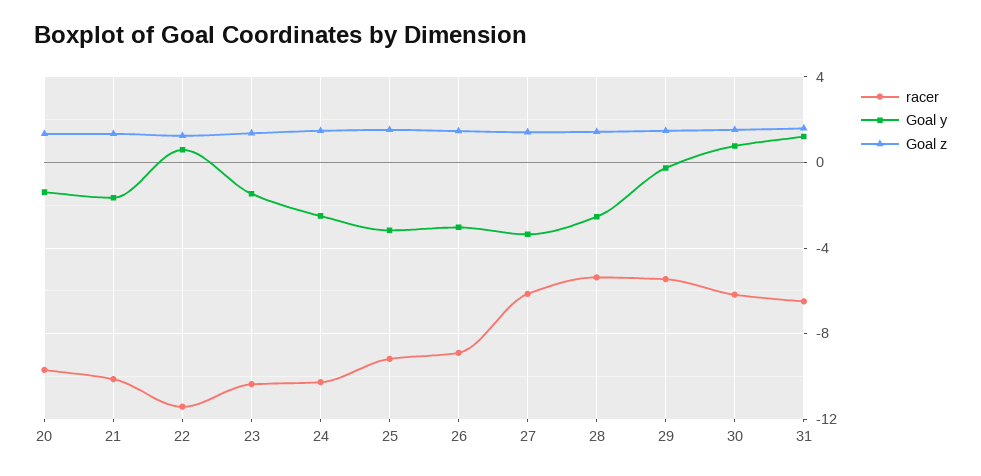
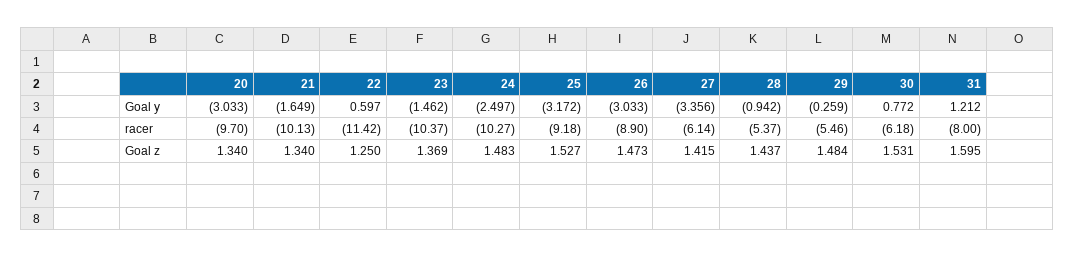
  {
    "racer": {
      "20": -9.7,
      "21": -10.13,
      "22": -11.42,
      "23": -10.37,
      "24": -10.27,
      "25": -9.18,
      "26": -8.9,
      "27": -6.14,
      "28": -5.37,
      "29": -5.46,
      "30": -6.18,
-     "31": -6.5
+     "31": -8
    },
    "Goal y": {
-     "20": -1.5,
+     "20": -3.033,
      "21": -1.649,
      "22": 0.597,
      "23": -1.462,
      "24": -2.497,
      "25": -3.172,
      "26": -3.033,
      "27": -3.356,
-     "28": -2.5,
+     "28": -0.942,
      "29": -0.259,
      "30": 0.772,
      "31": 1.212
    },
    "Goal z": {
      "20": 1.34,
      "21": 1.34,
      "22": 1.25,
      "23": 1.369,
      "24": 1.483,
      "25": 1.527,
      "26": 1.473,
      "27": 1.415,
      "28": 1.437,
      "29": 1.484,
      "30": 1.531,
      "31": 1.595
    }
  }

